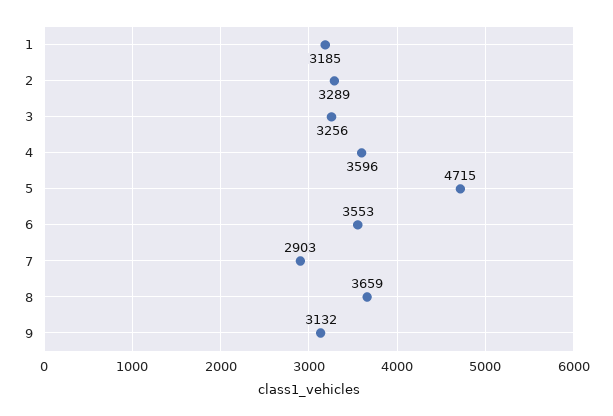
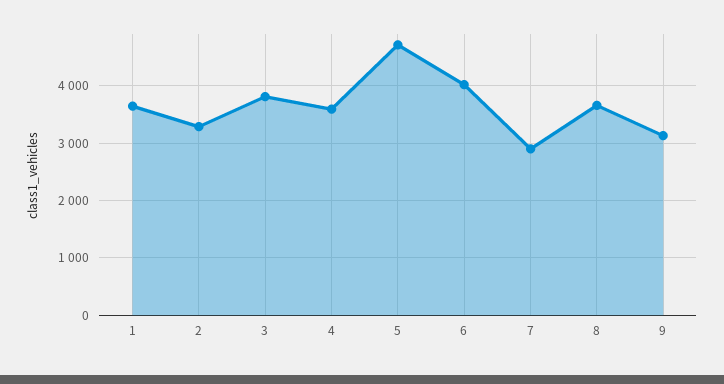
  {
-   "1": 3185,
+   "1": 3600,
    "2": 3289,
-   "3": 3256,
+   "3": 3800,
    "4": 3596,
    "5": 4715,
-   "6": 3553,
+   "6": 4000,
    "7": 2903,
    "8": 3659,
    "9": 3132
  }

